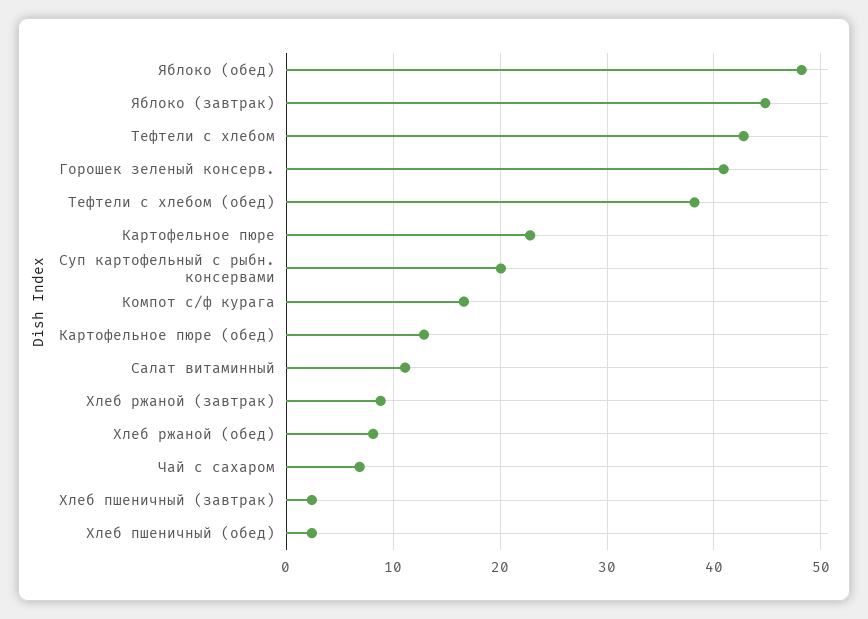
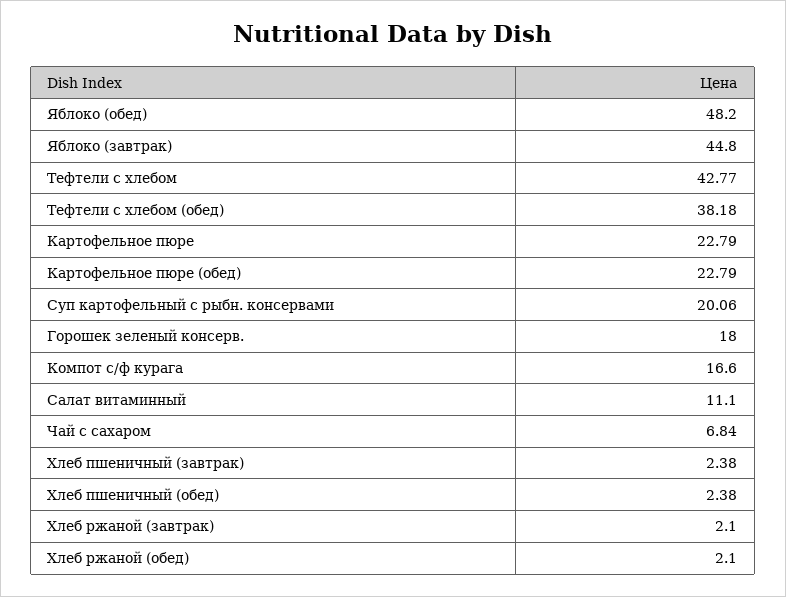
  {
    "Яблоко (обед)": 48.2,
    "Яблоко (завтрак)": 44.8,
    "Тефтели c хлебом": 42.77,
-   "Горошек зеленый консерв.": 41,
+   "Горошек зеленый консерв.": 18,
    "Тефтели c хлебом (обед)": 38.18,
    "Картофельное пюре": 22.79,
    "Суп картофельный с рыбн. консервами": 20.06,
    "Компот с/ф курага": 16.6,
-   "Картофельное пюре (обед)": 13,
+   "Картофельное пюре (обед)": 22.79,
    "Салат витаминный": 11.1,
-   "Хлеб ржаной (завтрак)": 9,
+   "Хлеб ржаной (завтрак)": 2.1,
-   "Хлеб ржаной (обед)": 8,
+   "Хлеб ржаной (обед)": 2.1,
    "Чай с сахаром": 6.84,
    "Хлеб пшеничный (завтрак)": 2.38,
    "Хлеб пшеничный (обед)": 2.38
  }

